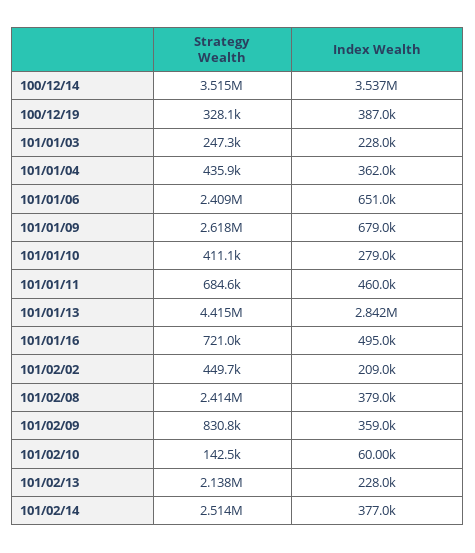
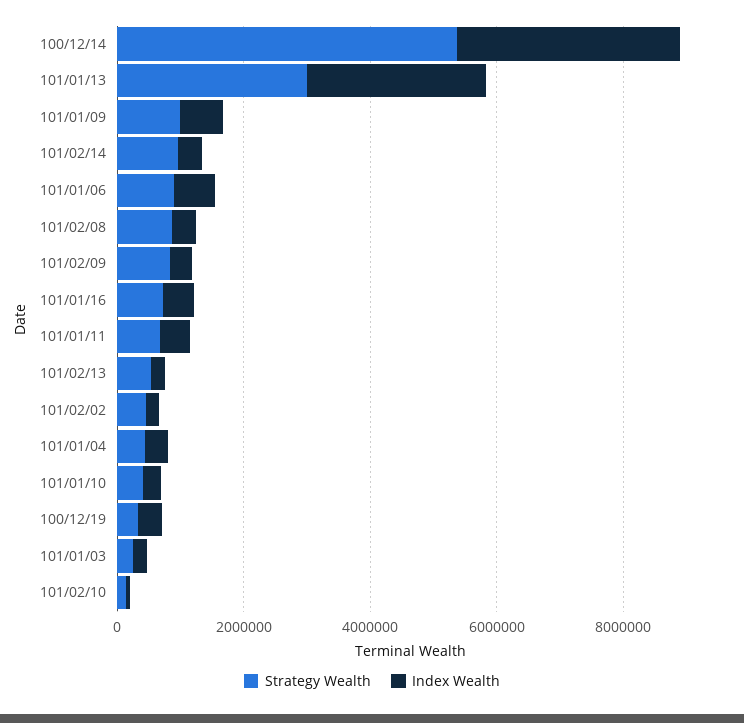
  {
    "Strategy Wealth": {
-     "100/12/14": 3515000,
+     "100/12/14": 5500000,
      "100/12/19": 328100,
      "101/01/03": 247300,
      "101/01/04": 435900,
-     "101/01/06": 2409000,
+     "101/01/06": 1000000,
-     "101/01/09": 2618000,
+     "101/01/09": 1000000,
      "101/01/10": 411100,
      "101/01/11": 684600,
-     "101/01/13": 4415000,
+     "101/01/13": 3000000,
      "101/01/16": 721000,
      "101/02/02": 449700,
-     "101/02/08": 2414000,
+     "101/02/08": 1000000,
      "101/02/09": 830800,
      "101/02/10": 142500,
-     "101/02/13": 2138000,
+     "101/02/13": 500000,
-     "101/02/14": 2514000
+     "101/02/14": 1000000
    },
    "Index Wealth": {
      "100/12/14": 3537000,
      "100/12/19": 387000,
      "101/01/03": 228000,
      "101/01/04": 362000,
      "101/01/06": 651000,
      "101/01/09": 679000,
      "101/01/10": 279000,
      "101/01/11": 460000,
      "101/01/13": 2842000,
      "101/01/16": 495000,
      "101/02/02": 209000,
      "101/02/08": 379000,
      "101/02/09": 359000,
      "101/02/10": 60000,
      "101/02/13": 228000,
      "101/02/14": 377000
    }
  }

